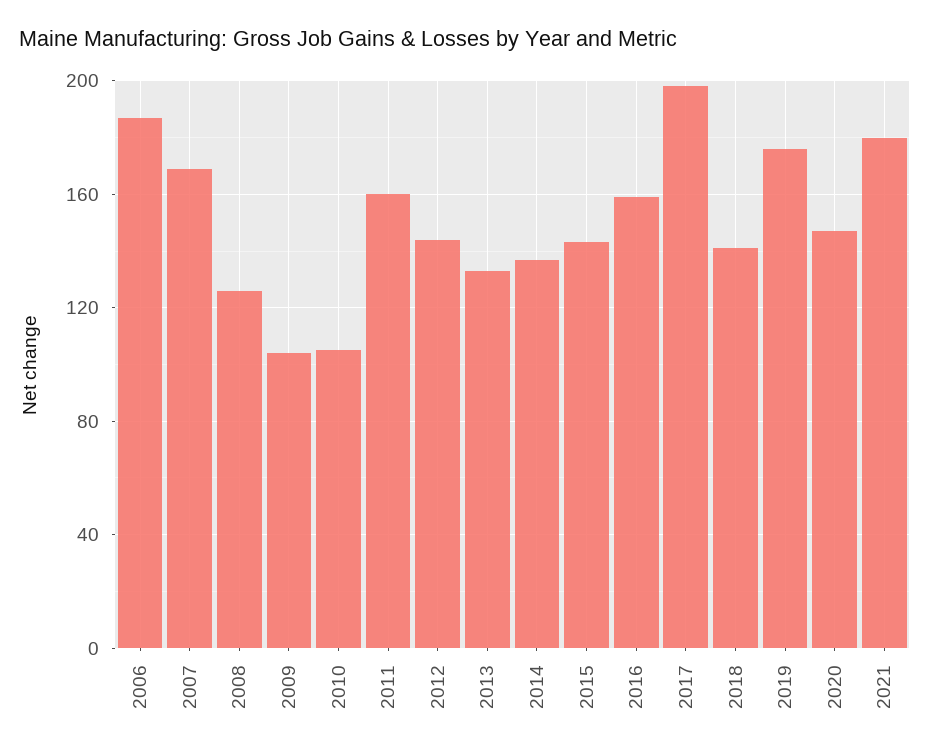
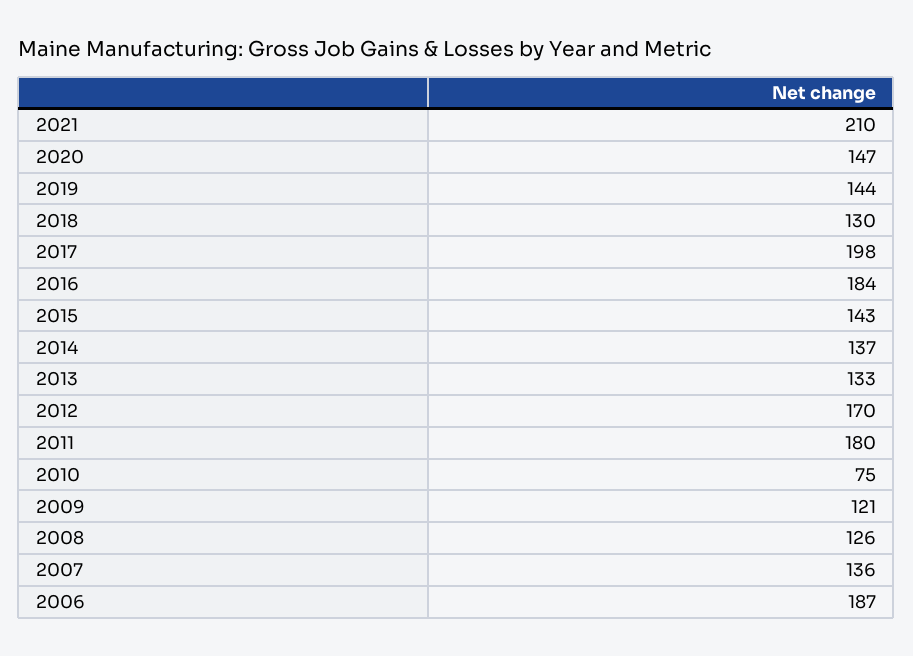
  {
    "2006": 187,
-   "2007": 170,
+   "2007": 136,
    "2008": 126,
-   "2009": 105,
+   "2009": 121,
-   "2010": 105,
+   "2010": 75,
-   "2011": 160,
+   "2011": 180,
-   "2012": 145,
+   "2012": 170,
    "2013": 133,
    "2014": 137,
    "2015": 143,
-   "2016": 160,
+   "2016": 184,
    "2017": 198,
-   "2018": 140,
+   "2018": 130,
-   "2019": 175,
+   "2019": 144,
    "2020": 147,
-   "2021": 180
+   "2021": 210
  }

